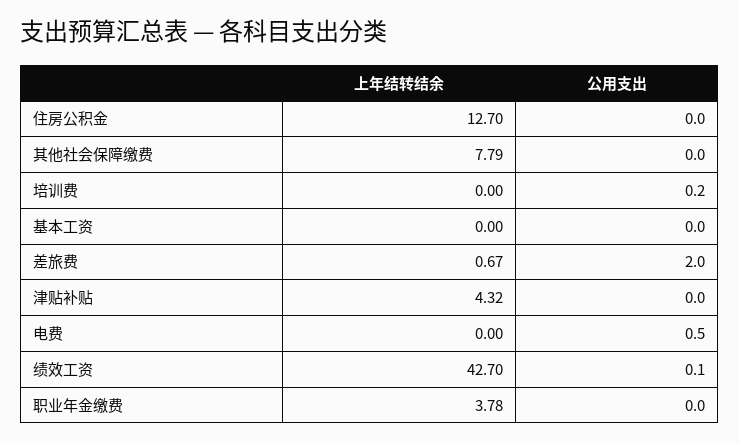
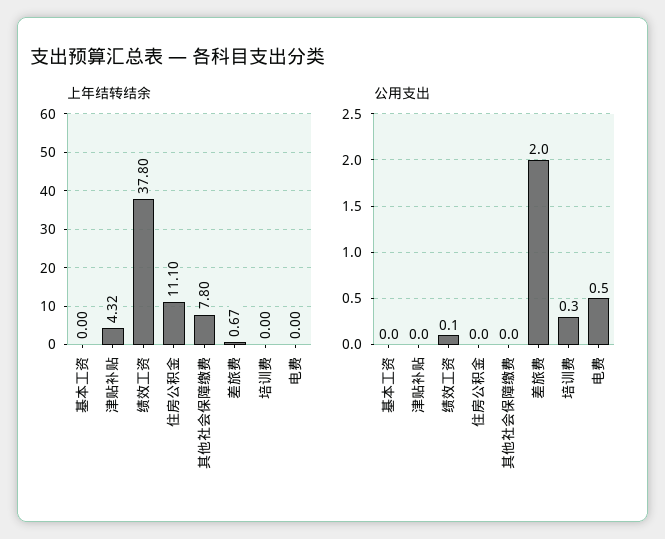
  {
    "上年结转结余": {
-     "住房公积金": 12.7,
+     "住房公积金": 11.1,
-     "其他社会保障缴费": 7.79,
+     "其他社会保障缴费": 7.8,
      "培训费": 0,
      "基本工资": 0,
      "差旅费": 0.67,
      "津贴补贴": 4.32,
      "电费": 0,
-     "绩效工资": 42.7,
+     "绩效工资": 37.8
-     "职业年金缴费": 3.78
    },
    "公用支出": {
      "住房公积金": 0,
      "其他社会保障缴费": 0,
-     "培训费": 0.2,
+     "培训费": 0.3,
      "基本工资": 0,
      "差旅费": 2,
      "津贴补贴": 0,
      "电费": 0.5,
-     "绩效工资": 0.1,
+     "绩效工资": 0.1
-     "职业年金缴费": 0
    }
  }

